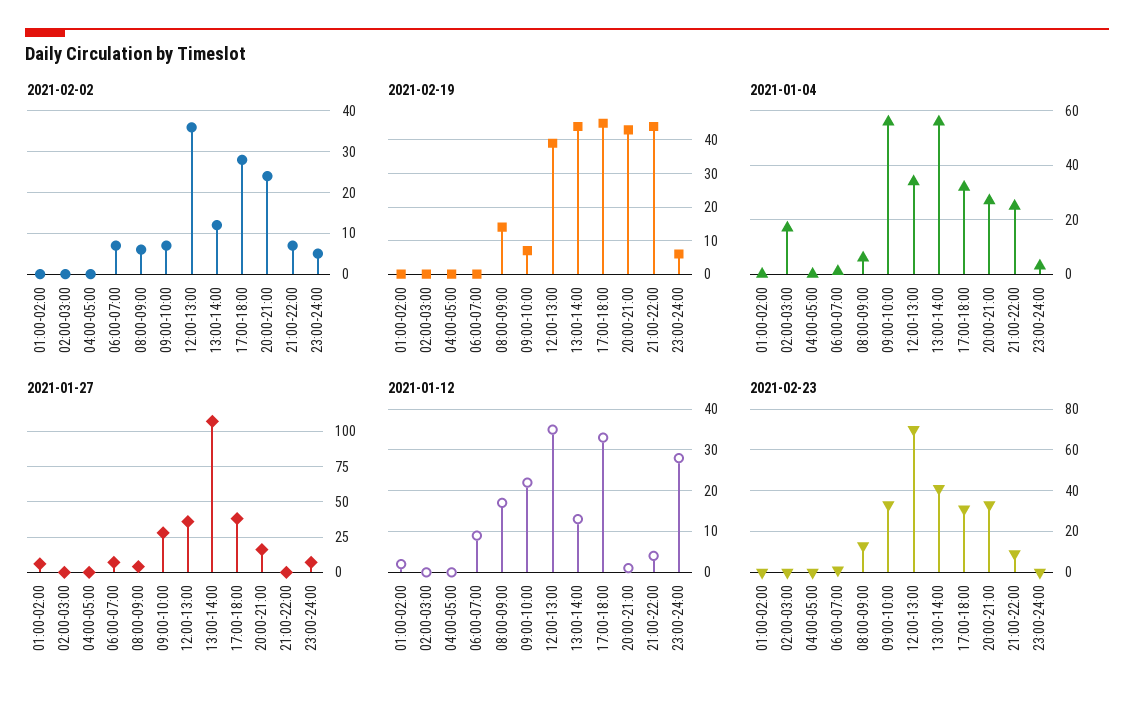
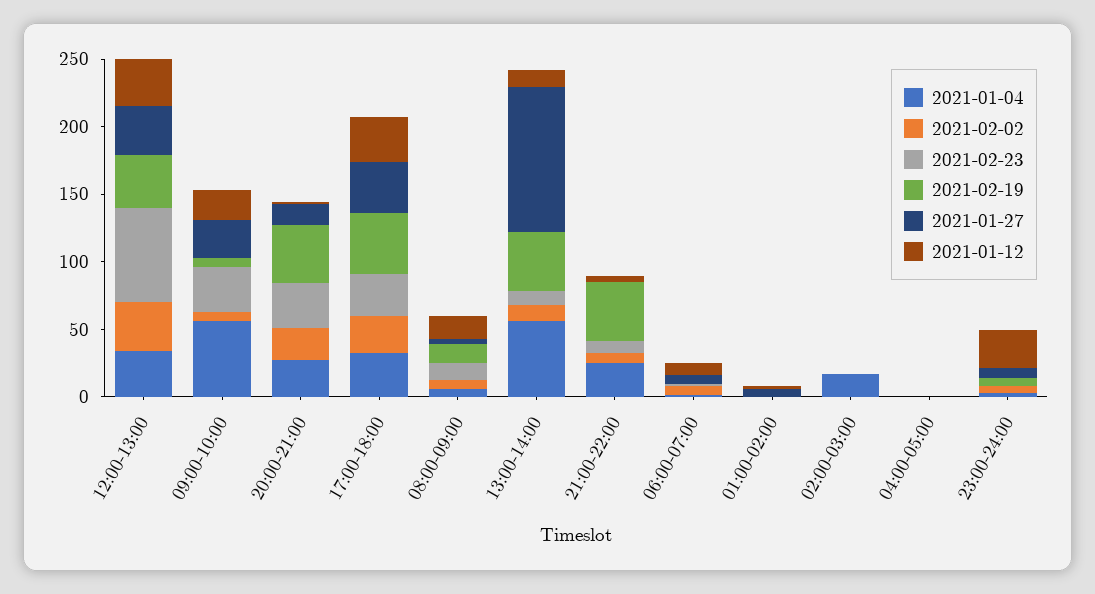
  {
    "2021-02-02": {
      "01:00-02:00": 0,
      "02:00-03:00": 0,
      "04:00-05:00": 0,
      "06:00-07:00": 5,
      "08:00-09:00": 5,
      "09:00-10:00": 5,
      "12:00-13:00": 35,
      "13:00-14:00": 10,
      "17:00-18:00": 30,
      "20:00-21:00": 25,
      "21:00-22:00": 5,
      "23:00-24:00": 5
    },
    "2021-02-19": {
      "01:00-02:00": 0,
      "02:00-03:00": 0,
      "04:00-05:00": 0,
      "06:00-07:00": 0,
      "08:00-09:00": 15,
      "09:00-10:00": 5,
      "12:00-13:00": 40,
      "13:00-14:00": 45,
      "17:00-18:00": 45,
      "20:00-21:00": 45,
      "21:00-22:00": 45,
      "23:00-24:00": 5
    },
    "2021-01-04": {
      "01:00-02:00": 0,
      "02:00-03:00": 15,
      "04:00-05:00": 0,
      "06:00-07:00": 0,
      "08:00-09:00": 5,
      "09:00-10:00": 55,
      "12:00-13:00": 35,
      "13:00-14:00": 55,
      "17:00-18:00": 30,
      "20:00-21:00": 25,
      "21:00-22:00": 25,
      "23:00-24:00": 5
    },
    "2021-01-27": {
      "01:00-02:00": 5,
      "02:00-03:00": 0,
      "04:00-05:00": 0,
      "06:00-07:00": 5,
      "08:00-09:00": 5,
      "09:00-10:00": 30,
      "12:00-13:00": 35,
      "13:00-14:00": 105,
      "17:00-18:00": 40,
      "20:00-21:00": 15,
      "21:00-22:00": 0,
      "23:00-24:00": 5
    },
    "2021-01-12": {
      "01:00-02:00": 0,
      "02:00-03:00": 0,
      "04:00-05:00": 0,
      "06:00-07:00": 10,
      "08:00-09:00": 15,
      "09:00-10:00": 20,
      "12:00-13:00": 35,
      "13:00-14:00": 15,
      "17:00-18:00": 35,
      "20:00-21:00": 0,
      "21:00-22:00": 5,
      "23:00-24:00": 30
    },
    "2021-02-23": {
      "01:00-02:00": 0,
      "02:00-03:00": 0,
      "04:00-05:00": 0,
      "06:00-07:00": 0,
      "08:00-09:00": 15,
      "09:00-10:00": 35,
      "12:00-13:00": 70,
-     "13:00-14:00": 40,
+     "13:00-14:00": 10,
      "17:00-18:00": 30,
      "20:00-21:00": 35,
      "21:00-22:00": 10,
      "23:00-24:00": 0
    }
  }

